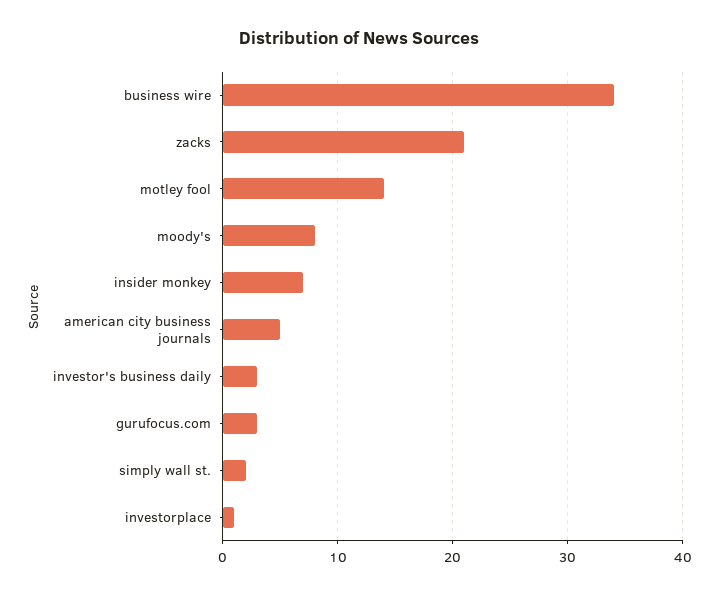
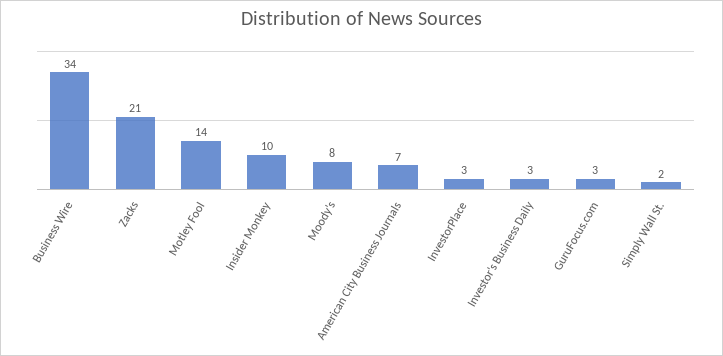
  {
    "business wire": 34,
    "zacks": 21,
    "motley fool": 14,
    "moody's": 8,
-   "insider monkey": 7,
+   "insider monkey": 10,
-   "american city business journals": 5,
+   "american city business journals": 7,
    "investor's business daily": 3,
    "gurufocus.com": 3,
    "simply wall st.": 2,
-   "investorplace": 1
+   "investorplace": 3
  }

